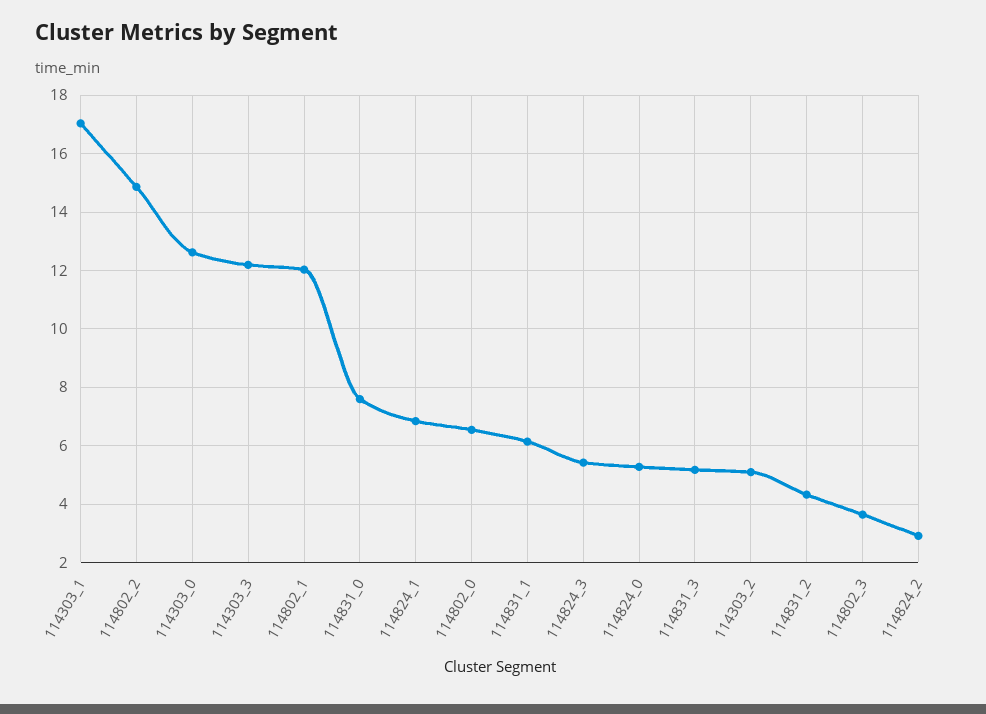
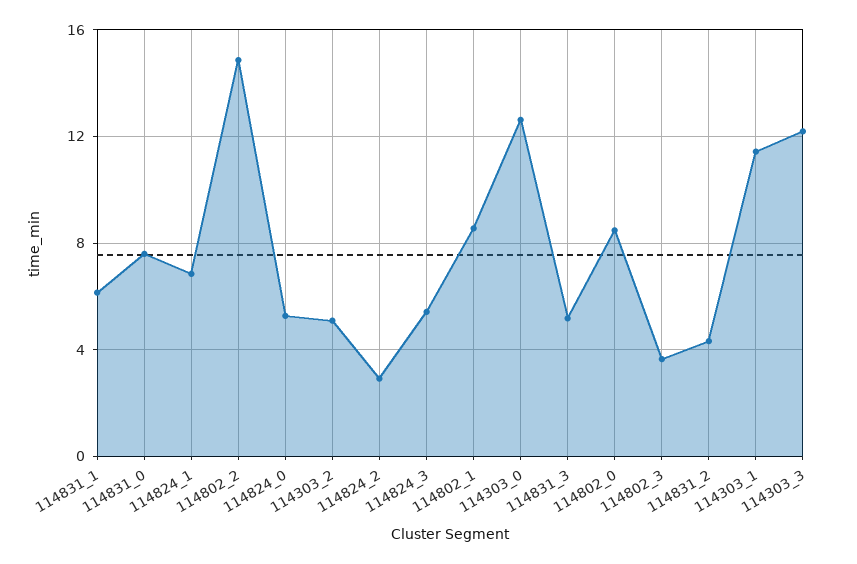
  {
-   "114303_1": 17,
+   "114303_1": 11.5,
    "114802_2": 14.75,
    "114303_0": 12.5,
    "114303_3": 12.25,
-   "114802_1": 12,
+   "114802_1": 8.5,
    "114831_0": 7.5,
    "114824_1": 6.75,
-   "114802_0": 6.5,
+   "114802_0": 8.5,
    "114831_1": 6.25,
    "114824_3": 5.5,
    "114824_0": 5.25,
    "114831_3": 5.25,
    "114303_2": 5,
    "114831_2": 4.25,
    "114802_3": 3.75,
    "114824_2": 3
  }

